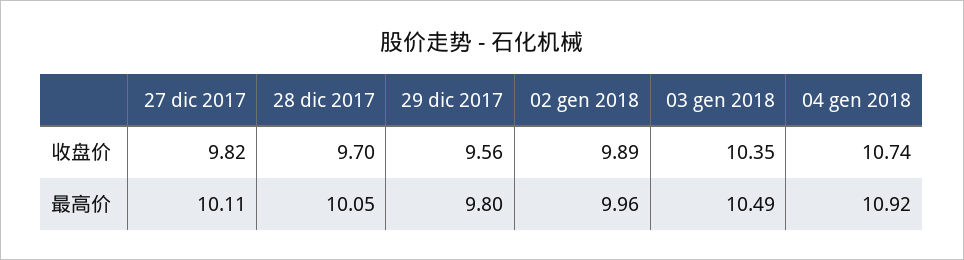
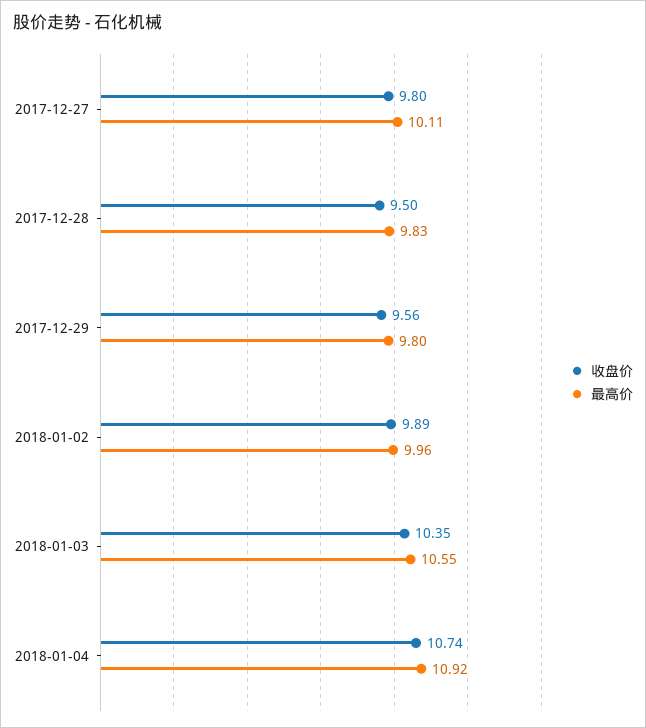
  {
    "收盘价": {
-     "27 dic 2017": 9.82,
+     "27 dic 2017": 9.8,
-     "28 dic 2017": 9.7,
+     "28 dic 2017": 9.5,
      "29 dic 2017": 9.56,
      "02 gen 2018": 9.89,
      "03 gen 2018": 10.35,
      "04 gen 2018": 10.74
    },
    "最高价": {
      "27 dic 2017": 10.11,
-     "28 dic 2017": 10.05,
+     "28 dic 2017": 9.83,
      "29 dic 2017": 9.8,
      "02 gen 2018": 9.96,
-     "03 gen 2018": 10.49,
+     "03 gen 2018": 10.55,
      "04 gen 2018": 10.92
    }
  }

